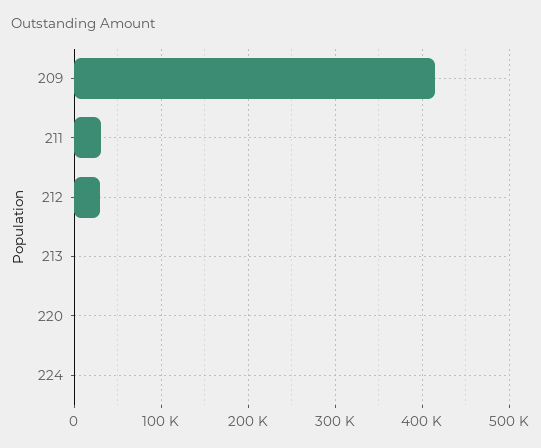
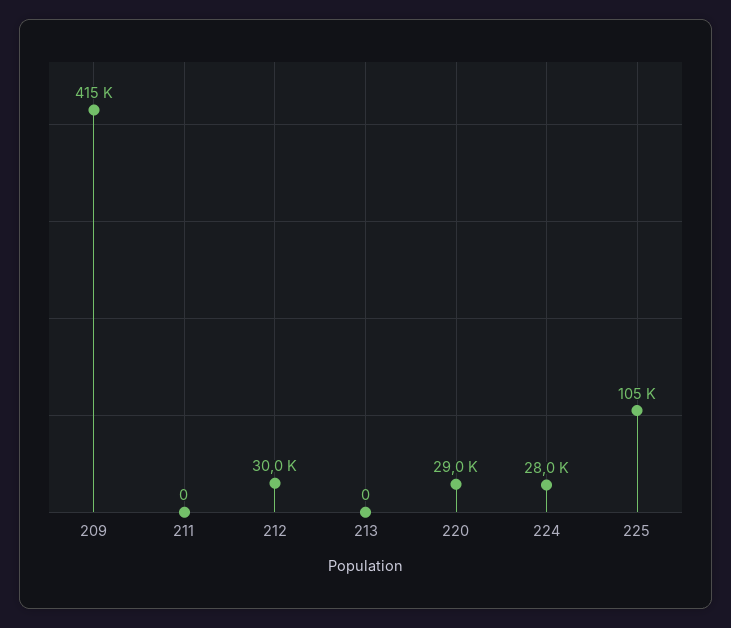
  {
    "209": 415000,
-   "211": 30000,
+   "211": 0,
    "212": 30000,
    "213": 0,
-   "220": 0,
+   "220": 29000,
-   "224": 0
+   "224": 28000,
+   "225": 105000
  }

